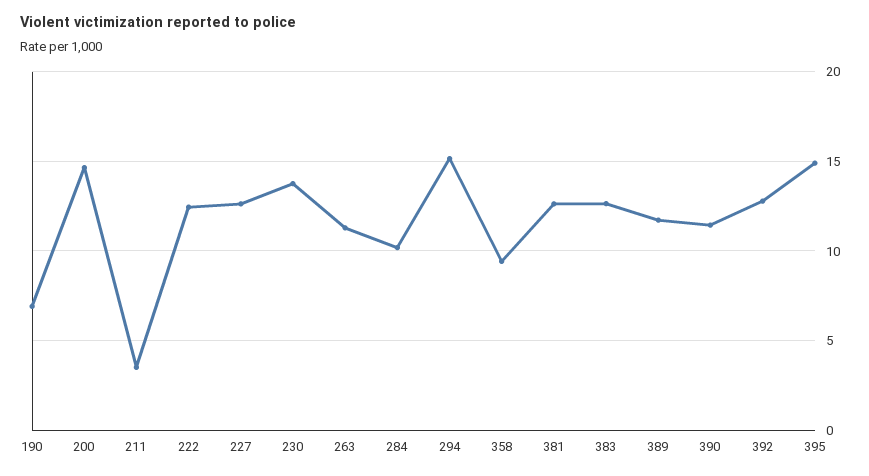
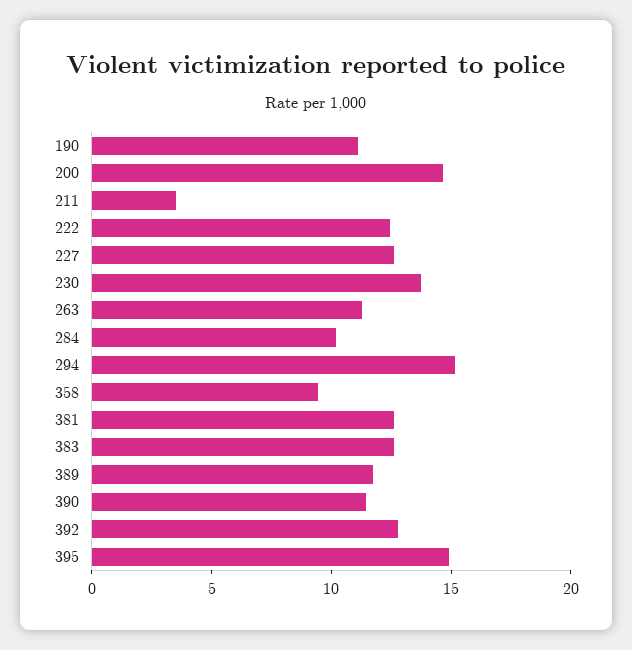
  {
-   "190": 7,
+   "190": 11,
    "200": 14.5,
    "211": 3.5,
    "222": 12.5,
    "227": 12.5,
    "230": 14,
    "263": 11.5,
    "284": 10,
    "294": 15,
    "358": 9.5,
    "381": 12.5,
    "383": 12.5,
    "389": 11.5,
    "390": 11.5,
    "392": 13,
    "395": 15
  }

